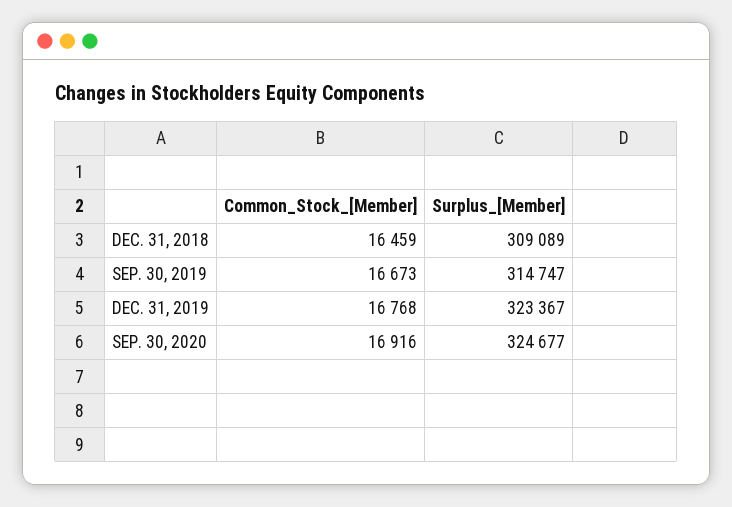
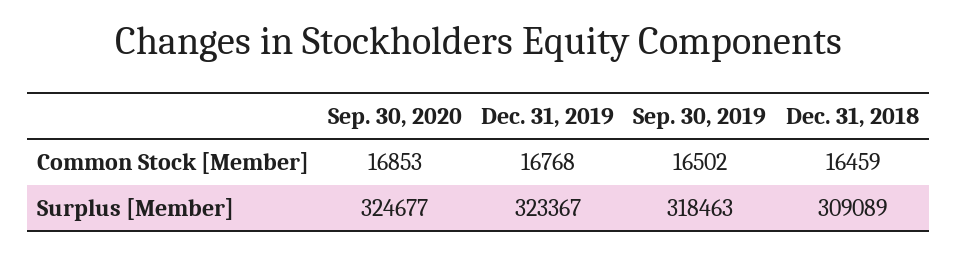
  {
    "Common_Stock_[Member]": {
      "DEC. 31, 2018": 16459,
-     "SEP. 30, 2019": 16673,
+     "SEP. 30, 2019": 16502,
      "DEC. 31, 2019": 16768,
-     "SEP. 30, 2020": 16916
+     "SEP. 30, 2020": 16853
    },
    "Surplus_[Member]": {
      "DEC. 31, 2018": 309089,
-     "SEP. 30, 2019": 314747,
+     "SEP. 30, 2019": 318463,
      "DEC. 31, 2019": 323367,
      "SEP. 30, 2020": 324677
    }
  }

